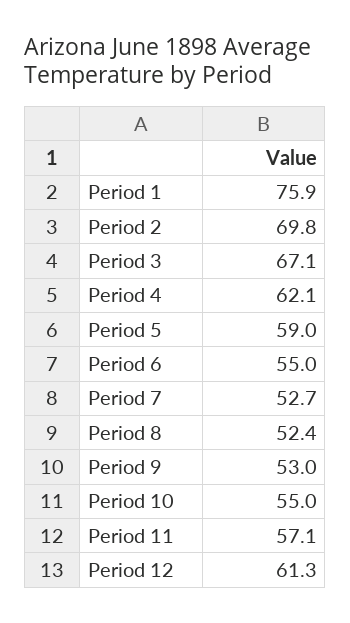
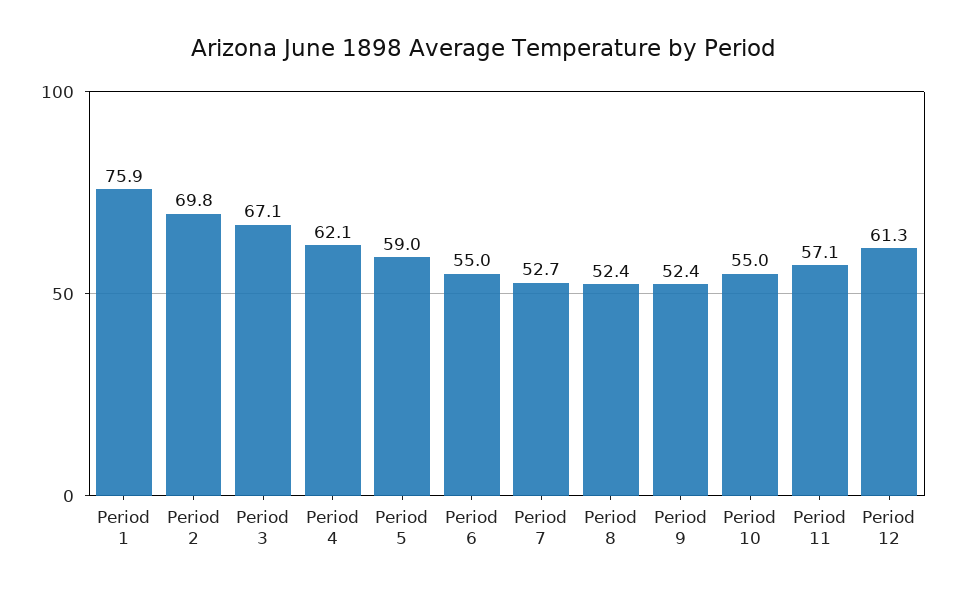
  {
    "Period 1": 75.9,
    "Period 2": 69.8,
    "Period 3": 67.1,
    "Period 4": 62.1,
    "Period 5": 59,
    "Period 6": 55,
    "Period 7": 52.7,
    "Period 8": 52.4,
-   "Period 9": 53,
+   "Period 9": 52.4,
    "Period 10": 55,
    "Period 11": 57.1,
    "Period 12": 61.3
  }

